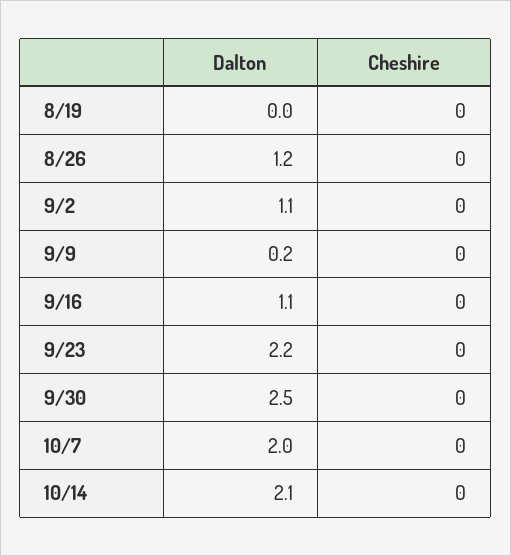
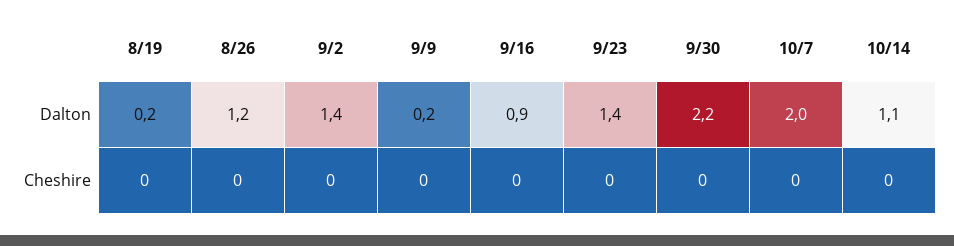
  {
    "Dalton": {
-     "8/19": 0,
+     "8/19": 0.2,
      "8/26": 1.2,
-     "9/2": 1.1,
+     "9/2": 1.4,
      "9/9": 0.2,
-     "9/16": 1.1,
+     "9/16": 0.9,
-     "9/23": 2.2,
+     "9/23": 1.4,
-     "9/30": 2.5,
+     "9/30": 2.2,
      "10/7": 2,
-     "10/14": 2.1
+     "10/14": 1.1
    },
    "Cheshire": {
      "8/19": 0,
      "8/26": 0,
      "9/2": 0,
      "9/9": 0,
      "9/16": 0,
      "9/23": 0,
      "9/30": 0,
      "10/7": 0,
      "10/14": 0
    }
  }

